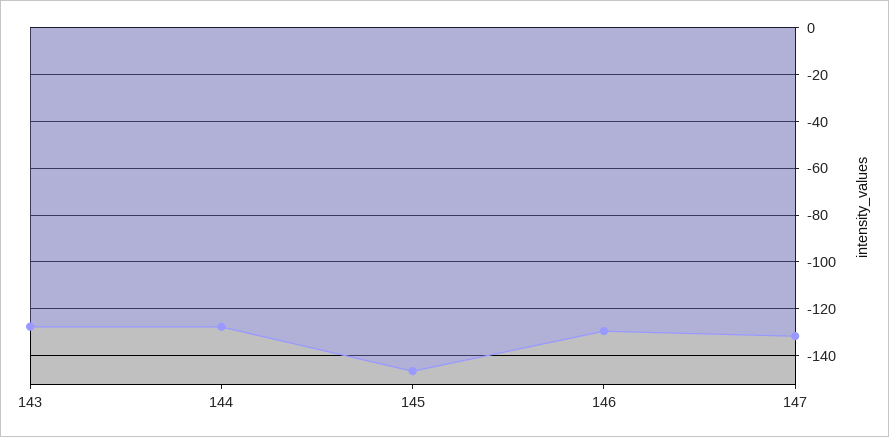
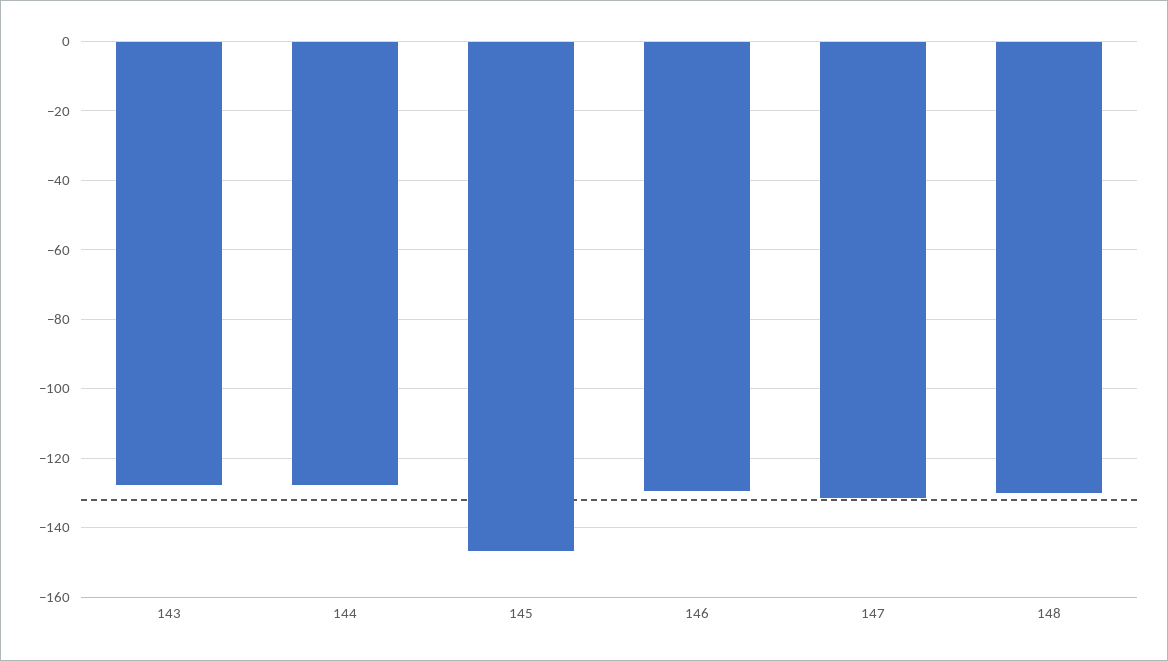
  {
    "143": -128,
    "144": -128,
    "145": -146,
    "146": -130,
-   "147": -132
+   "147": -132,
+   "148": -130
  }

